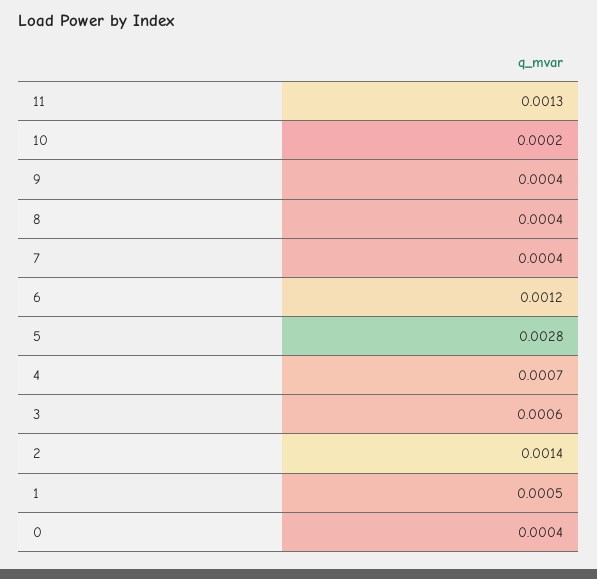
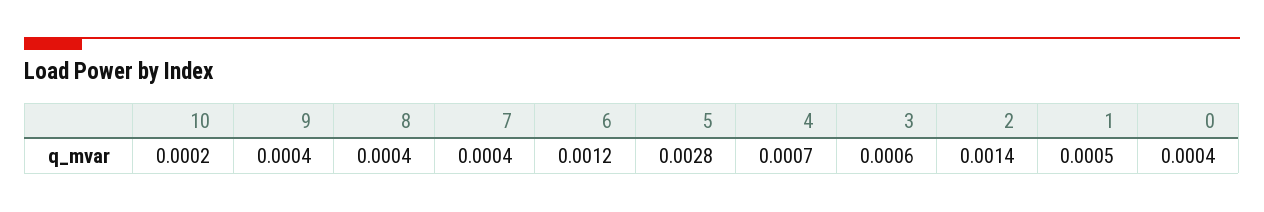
  {
-   "11": 0.0013,
    "10": 0.0002,
    "9": 0.0004,
    "8": 0.0004,
    "7": 0.0004,
    "6": 0.0012,
    "5": 0.0028,
    "4": 0.0007,
    "3": 0.0006,
    "2": 0.0014,
    "1": 0.0005,
    "0": 0.0004
  }

